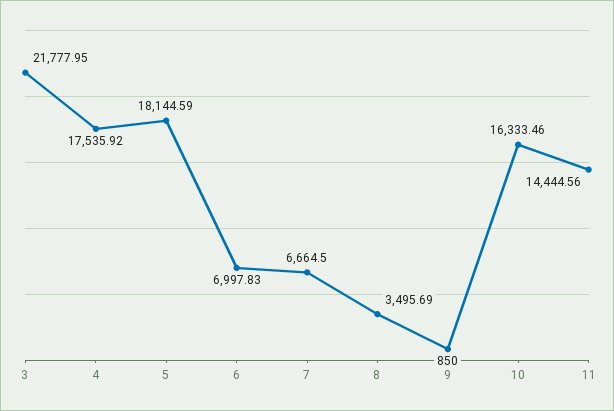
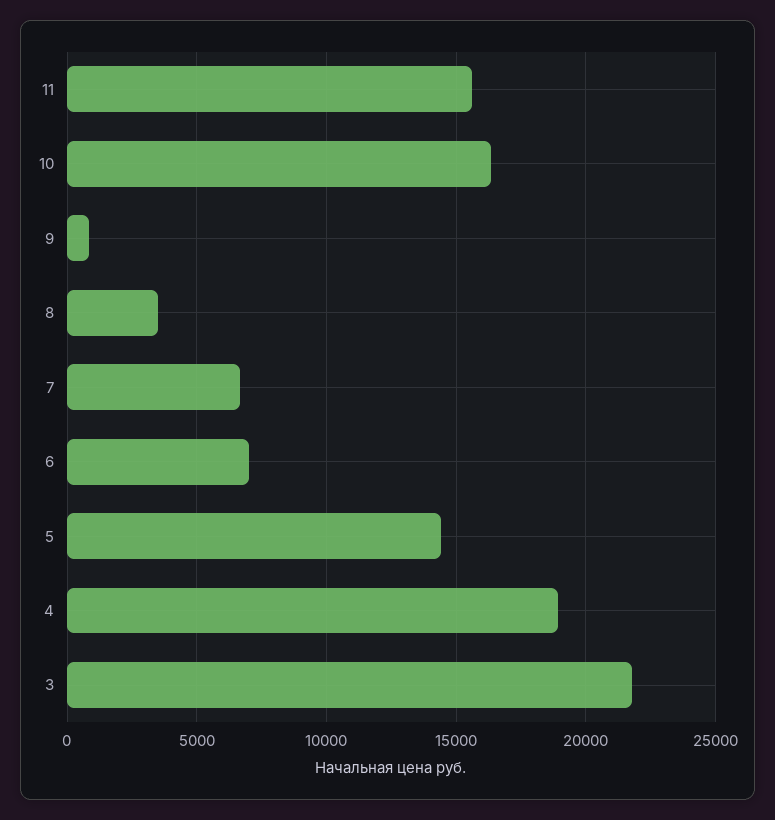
  {
    "3": 21777.95,
-   "4": 17535.92,
+   "4": 19000,
-   "5": 18144.59,
+   "5": 14500,
    "6": 6997.83,
    "7": 6664.5,
    "8": 3495.69,
    "9": 850,
    "10": 16333.46,
-   "11": 14444.56
+   "11": 15500
  }

